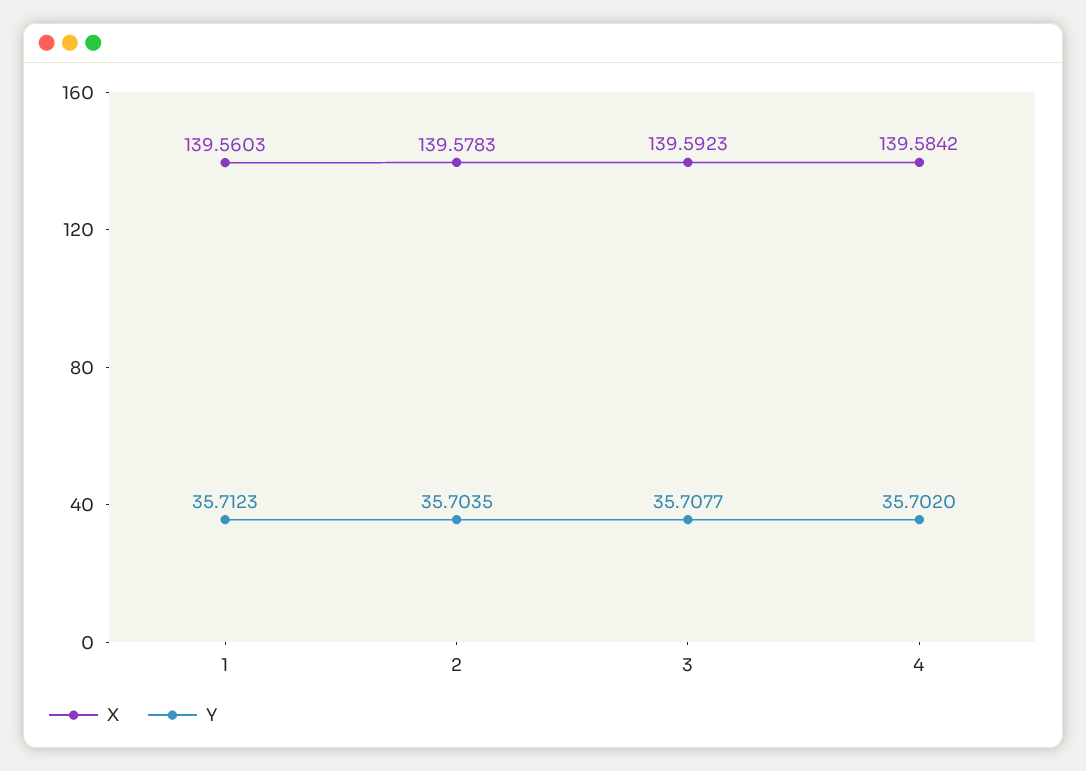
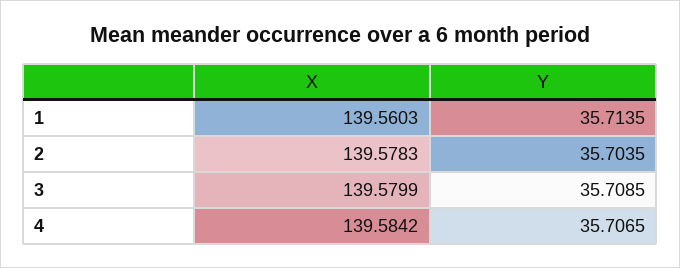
  {
    "X": {
      "1": 139.5603,
      "2": 139.5783,
-     "3": 139.5923,
+     "3": 139.5799,
      "4": 139.5842
    },
    "Y": {
-     "1": 35.7123,
+     "1": 35.7135,
      "2": 35.7035,
-     "3": 35.7077,
+     "3": 35.7085,
-     "4": 35.702
+     "4": 35.7065
    }
  }

